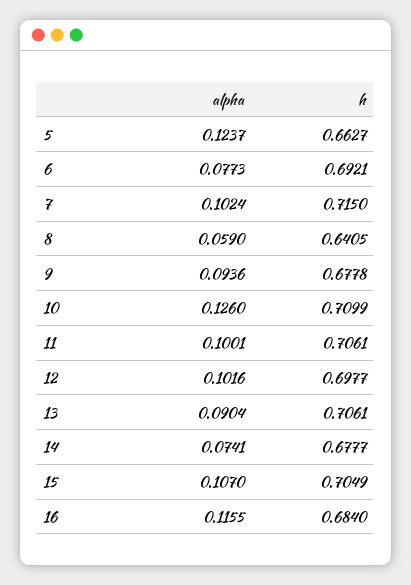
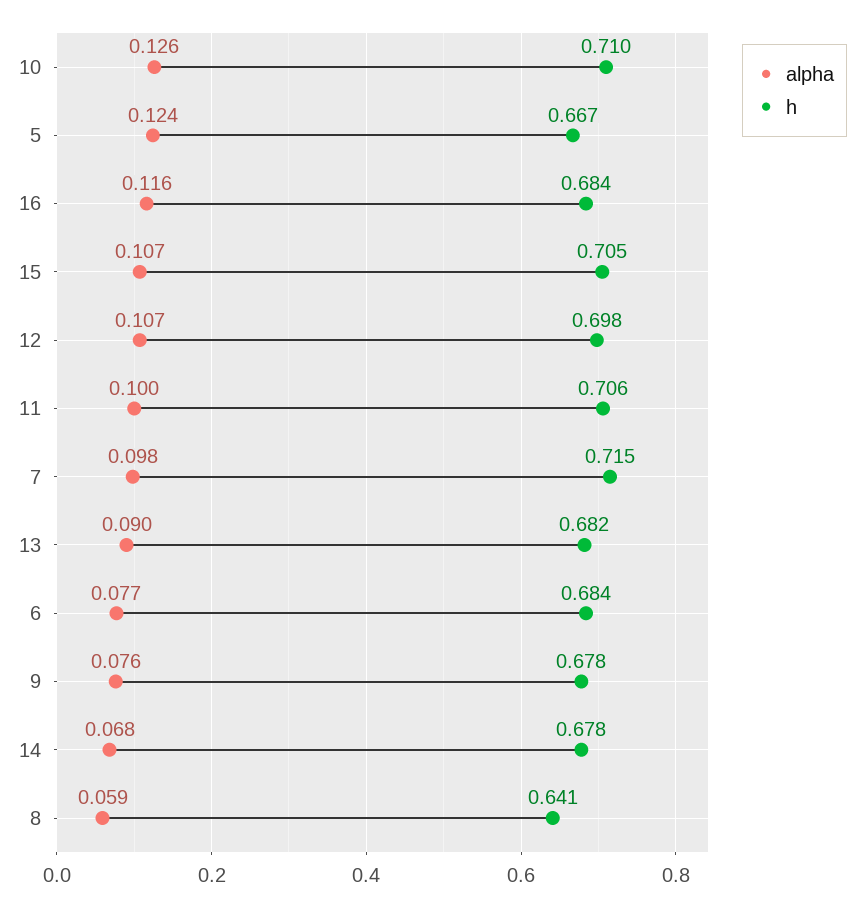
  {
    "alpha": {
      "5": 0.1237,
      "6": 0.0773,
-     "7": 0.1024,
+     "7": 0.098,
      "8": 0.059,
-     "9": 0.0936,
+     "9": 0.076,
      "10": 0.126,
      "11": 0.1001,
-     "12": 0.1016,
+     "12": 0.107,
      "13": 0.0904,
-     "14": 0.0741,
+     "14": 0.068,
      "15": 0.107,
      "16": 0.1155
    },
    "h": {
-     "5": 0.6627,
+     "5": 0.667,
-     "6": 0.6921,
+     "6": 0.684,
      "7": 0.715,
      "8": 0.6405,
      "9": 0.6778,
      "10": 0.7099,
      "11": 0.7061,
      "12": 0.6977,
-     "13": 0.7061,
+     "13": 0.682,
      "14": 0.6777,
      "15": 0.7049,
      "16": 0.684
    }
  }

